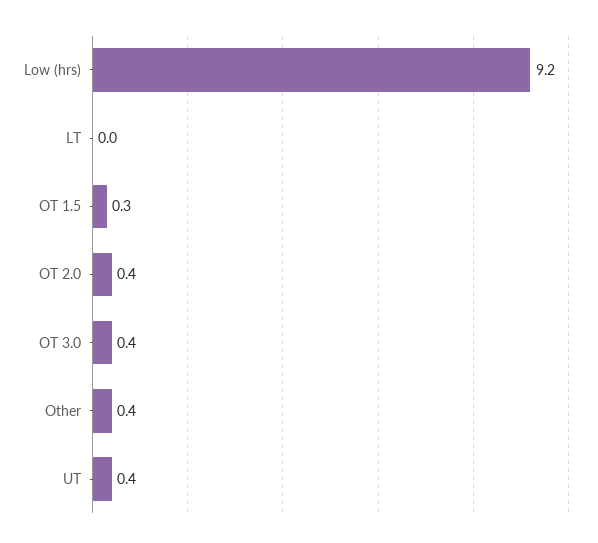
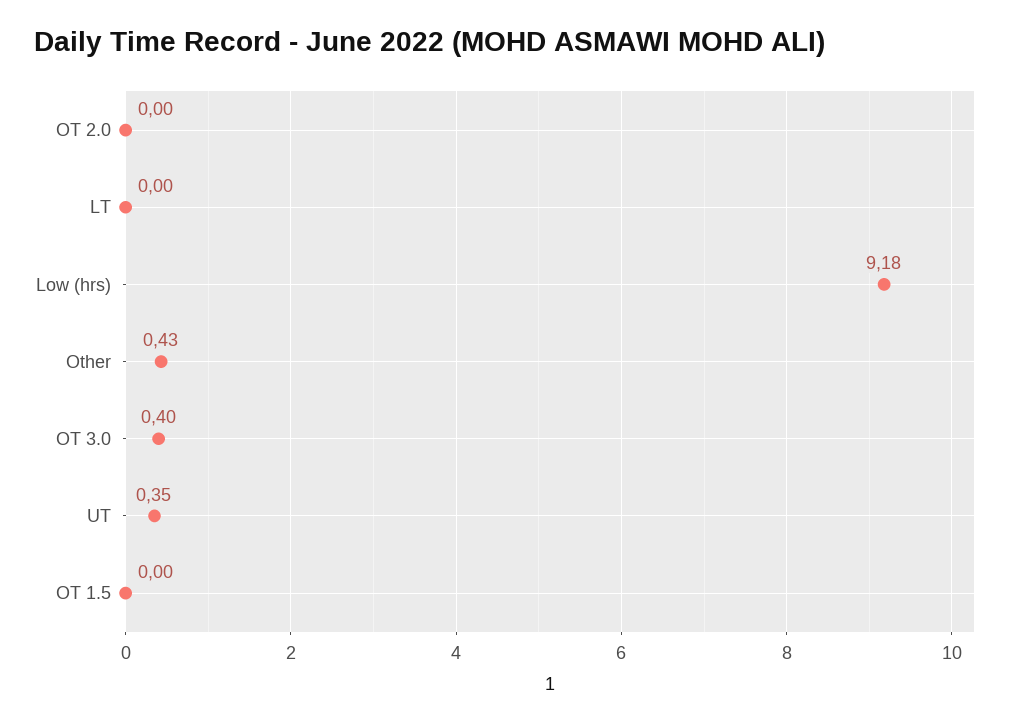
  {
    "Low (hrs)": 9.18,
    "LT": 0,
-   "OT 1.5": 0.3,
+   "OT 1.5": 0,
-   "OT 2.0": 0.4,
+   "OT 2.0": 0,
    "OT 3.0": 0.4,
    "Other": 0.43,
    "UT": 0.35
  }

